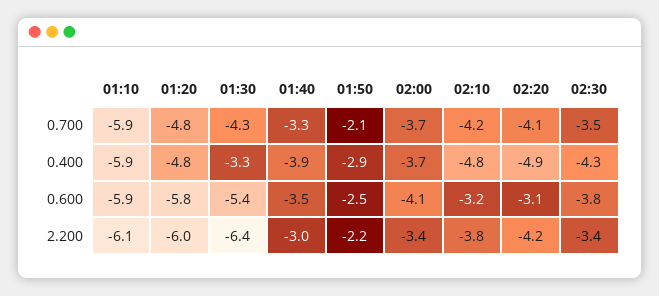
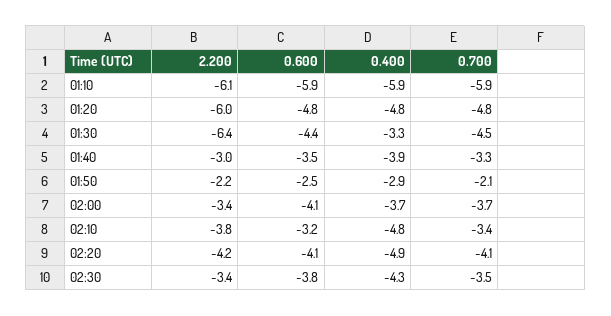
  {
    "01:10": {
      "0.700": -5.9,
      "0.400": -5.9,
      "0.600": -5.9,
      "2.200": -6.1
    },
    "01:20": {
      "0.700": -4.8,
      "0.400": -4.8,
-     "0.600": -5.8,
+     "0.600": -4.8,
      "2.200": -6
    },
    "01:30": {
-     "0.700": -4.3,
+     "0.700": -4.5,
      "0.400": -3.3,
-     "0.600": -5.4,
+     "0.600": -4.4,
      "2.200": -6.4
    },
    "01:40": {
      "0.700": -3.3,
      "0.400": -3.9,
      "0.600": -3.5,
      "2.200": -3
    },
    "01:50": {
      "0.700": -2.1,
      "0.400": -2.9,
      "0.600": -2.5,
      "2.200": -2.2
    },
    "02:00": {
      "0.700": -3.7,
      "0.400": -3.7,
      "0.600": -4.1,
      "2.200": -3.4
    },
    "02:10": {
-     "0.700": -4.2,
+     "0.700": -3.4,
      "0.400": -4.8,
      "0.600": -3.2,
      "2.200": -3.8
    },
    "02:20": {
      "0.700": -4.1,
      "0.400": -4.9,
-     "0.600": -3.1,
+     "0.600": -4.1,
      "2.200": -4.2
    },
    "02:30": {
      "0.700": -3.5,
      "0.400": -4.3,
      "0.600": -3.8,
      "2.200": -3.4
    }
  }

